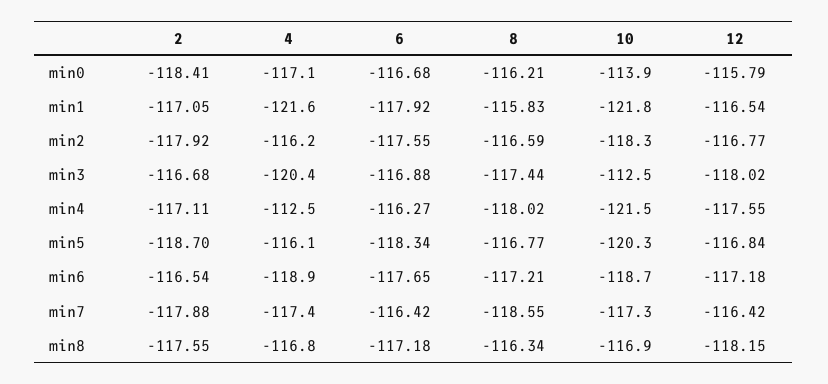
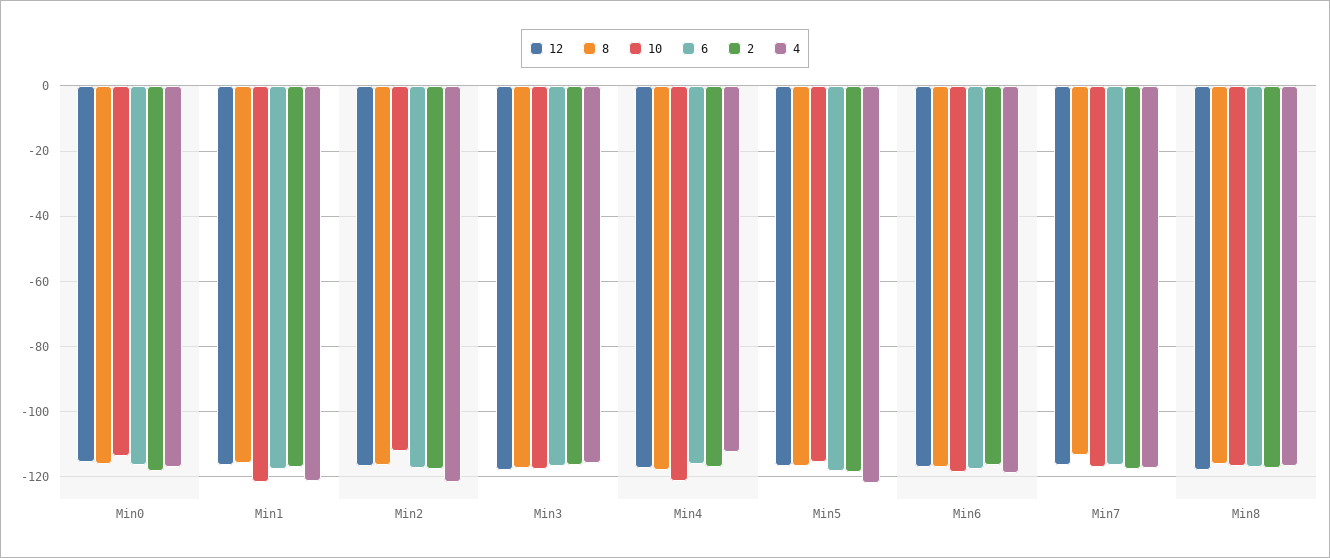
  {
    "2": {
      "min0": -118.41,
      "min1": -117.05,
      "min2": -117.92,
      "min3": -116.68,
      "min4": -117.11,
      "min5": -118.7,
      "min6": -116.54,
      "min7": -117.88,
      "min8": -117.55
    },
    "4": {
      "min0": -117.1,
      "min1": -121.6,
-     "min2": -116.2,
+     "min2": -122,
-     "min3": -120.4,
+     "min3": -116,
      "min4": -112.5,
-     "min5": -116.1,
+     "min5": -122,
      "min6": -118.9,
      "min7": -117.4,
      "min8": -116.8
    },
    "6": {
      "min0": -116.68,
      "min1": -117.92,
      "min2": -117.55,
      "min3": -116.88,
      "min4": -116.27,
      "min5": -118.34,
      "min6": -117.65,
      "min7": -116.42,
      "min8": -117.18
    },
    "8": {
      "min0": -116.21,
      "min1": -115.83,
      "min2": -116.59,
      "min3": -117.44,
      "min4": -118.02,
      "min5": -116.77,
      "min6": -117.21,
-     "min7": -118.55,
+     "min7": -114,
      "min8": -116.34
    },
    "10": {
      "min0": -113.9,
      "min1": -121.8,
-     "min2": -118.3,
+     "min2": -112,
-     "min3": -112.5,
+     "min3": -118,
      "min4": -121.5,
-     "min5": -120.3,
+     "min5": -116,
      "min6": -118.7,
      "min7": -117.3,
      "min8": -116.9
    },
    "12": {
      "min0": -115.79,
      "min1": -116.54,
      "min2": -116.77,
      "min3": -118.02,
      "min4": -117.55,
      "min5": -116.84,
      "min6": -117.18,
      "min7": -116.42,
      "min8": -118.15
    }
  }

